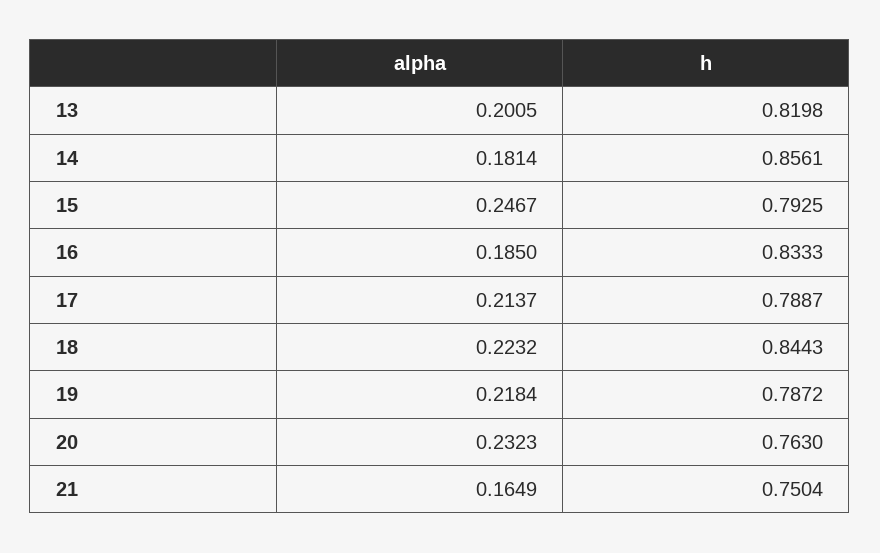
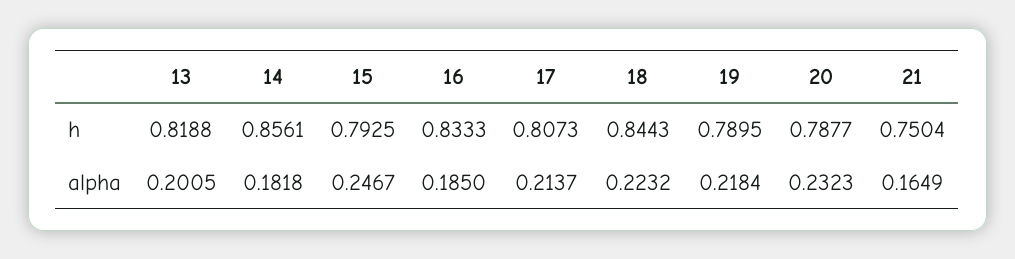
  {
    "alpha": {
      "13": 0.2005,
-     "14": 0.1814,
+     "14": 0.1818,
      "15": 0.2467,
      "16": 0.185,
      "17": 0.2137,
      "18": 0.2232,
      "19": 0.2184,
      "20": 0.2323,
      "21": 0.1649
    },
    "h": {
-     "13": 0.8198,
+     "13": 0.8188,
      "14": 0.8561,
      "15": 0.7925,
      "16": 0.8333,
-     "17": 0.7887,
+     "17": 0.8073,
      "18": 0.8443,
-     "19": 0.7872,
+     "19": 0.7895,
-     "20": 0.763,
+     "20": 0.7877,
      "21": 0.7504
    }
  }

